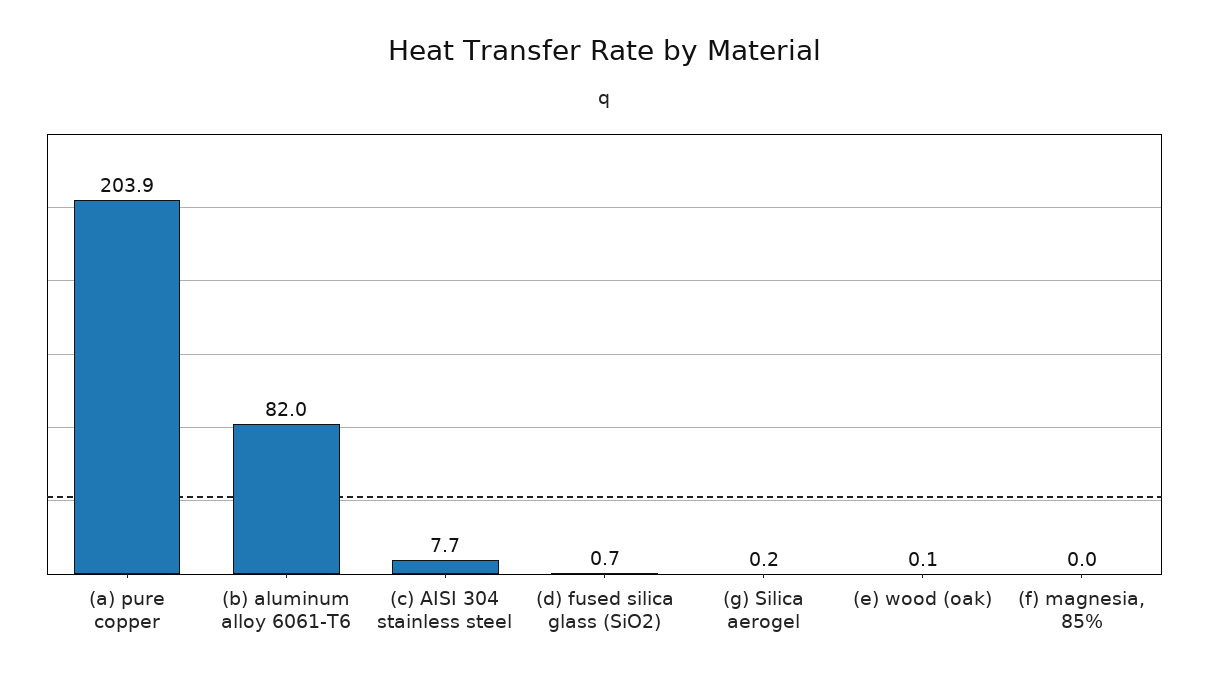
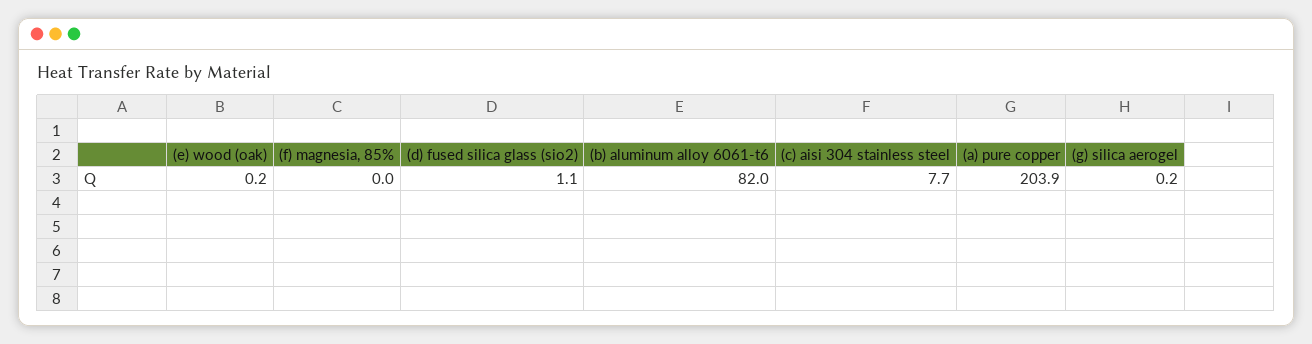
  {
    "(a) pure copper": 203.9,
    "(b) aluminum alloy 6061-T6": 82,
    "(c) AISI 304 stainless steel": 7.7,
-   "(d) fused silica glass (SiO2)": 0.7,
+   "(d) fused silica glass (SiO2)": 1.1,
    "(g) Silica aerogel": 0.2,
-   "(e) wood (oak)": 0.1,
+   "(e) wood (oak)": 0.2,
    "(f) magnesia, 85%": 0
  }

